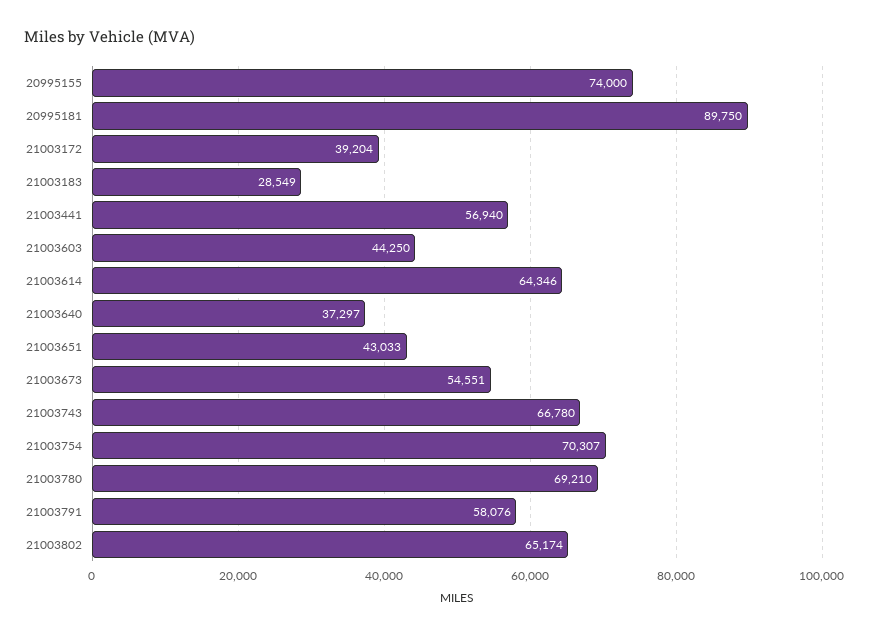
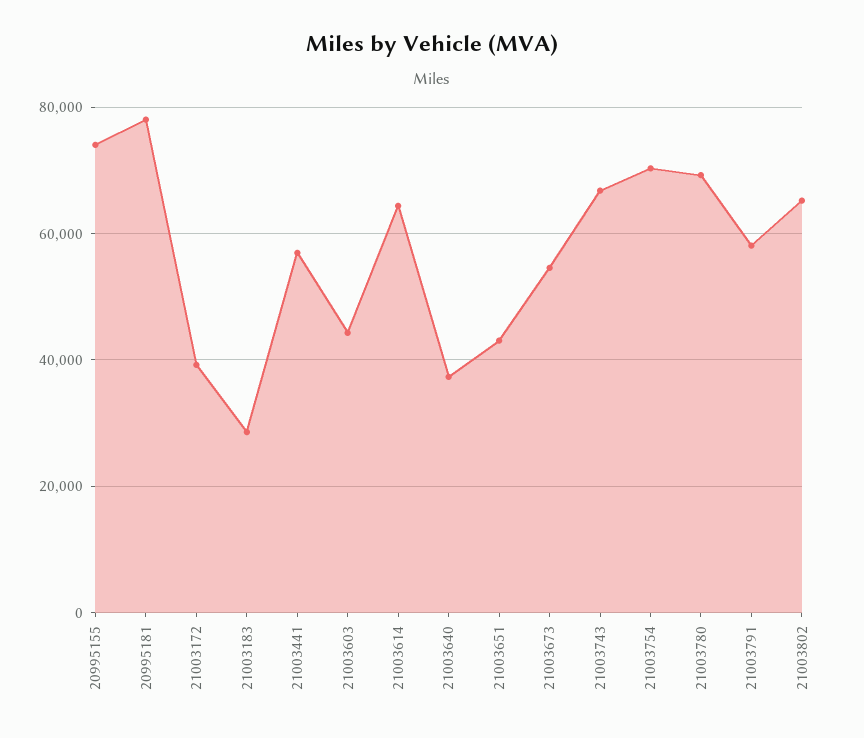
  {
    "20995155": 74000,
-   "20995181": 89750,
+   "20995181": 78000,
    "21003172": 39204,
    "21003183": 28549,
    "21003441": 56940,
    "21003603": 44250,
    "21003614": 64346,
    "21003640": 37297,
    "21003651": 43033,
    "21003673": 54551,
    "21003743": 66780,
    "21003754": 70307,
    "21003780": 69210,
    "21003791": 58076,
    "21003802": 65174
  }

